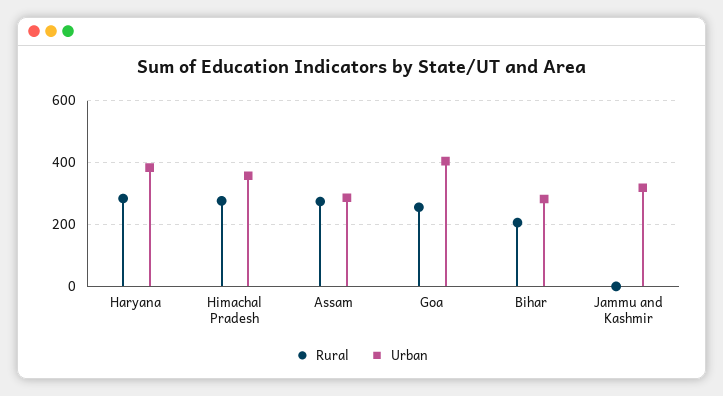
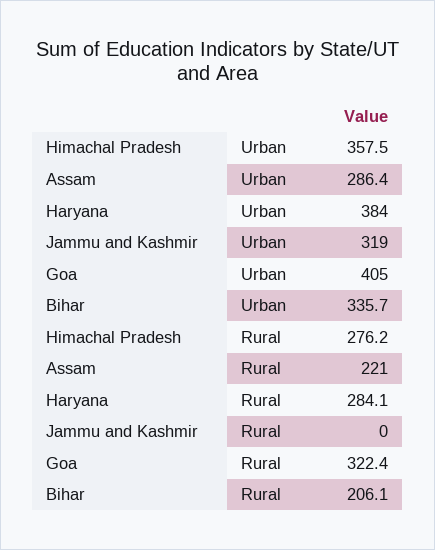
  {
    "Rural": {
      "Haryana": 284.1,
      "Himachal Pradesh": 276.2,
-     "Assam": 280,
+     "Assam": 221,
-     "Goa": 260,
+     "Goa": 322.4,
      "Bihar": 206.1,
      "Jammu and Kashmir": 0
    },
    "Urban": {
      "Haryana": 384,
      "Himachal Pradesh": 357.5,
      "Assam": 286.4,
      "Goa": 405,
-     "Bihar": 280,
+     "Bihar": 335.7,
      "Jammu and Kashmir": 319
    }
  }

